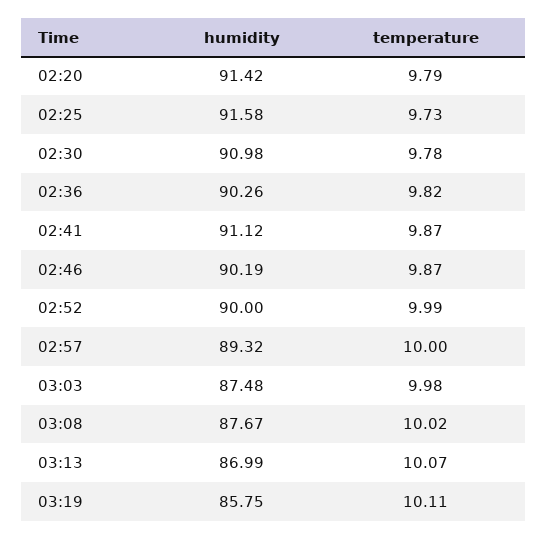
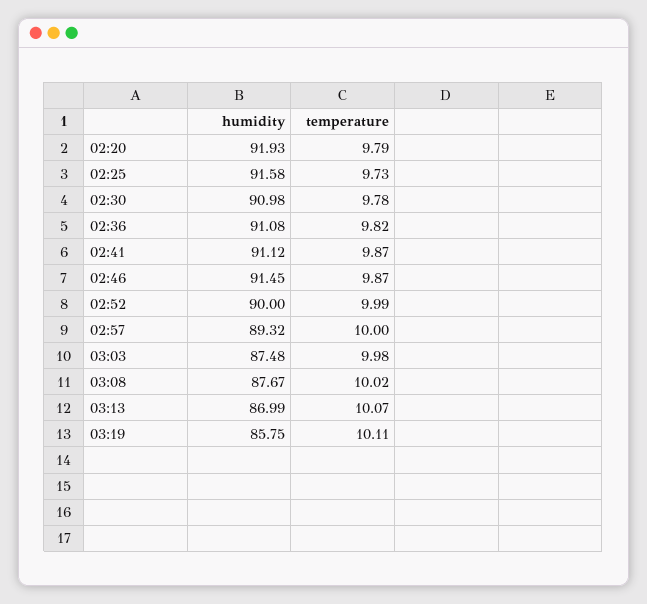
  {
    "humidity": {
-     "02:20": 91.42,
+     "02:20": 91.93,
      "02:25": 91.58,
      "02:30": 90.98,
-     "02:36": 90.26,
+     "02:36": 91.08,
      "02:41": 91.12,
-     "02:46": 90.19,
+     "02:46": 91.45,
      "02:52": 90,
      "02:57": 89.32,
      "03:03": 87.48,
      "03:08": 87.67,
      "03:13": 86.99,
      "03:19": 85.75
    },
    "temperature": {
      "02:20": 9.79,
      "02:25": 9.73,
      "02:30": 9.78,
      "02:36": 9.82,
      "02:41": 9.87,
      "02:46": 9.87,
      "02:52": 9.99,
      "02:57": 10,
      "03:03": 9.98,
      "03:08": 10.02,
      "03:13": 10.07,
      "03:19": 10.11
    }
  }

